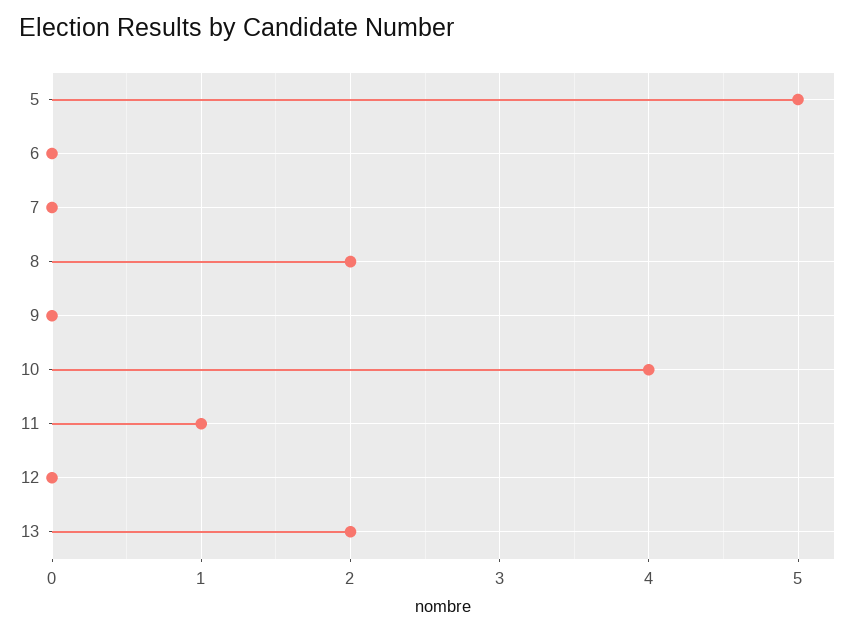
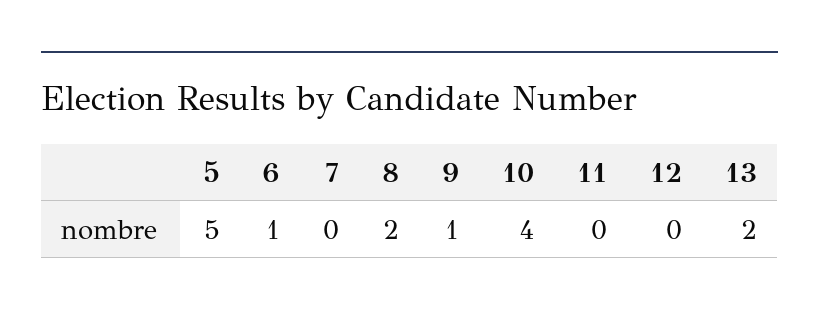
  {
    "5": 5,
-   "6": 0,
+   "6": 1,
    "7": 0,
    "8": 2,
-   "9": 0,
+   "9": 1,
    "10": 4,
-   "11": 1,
+   "11": 0,
    "12": 0,
    "13": 2
  }

